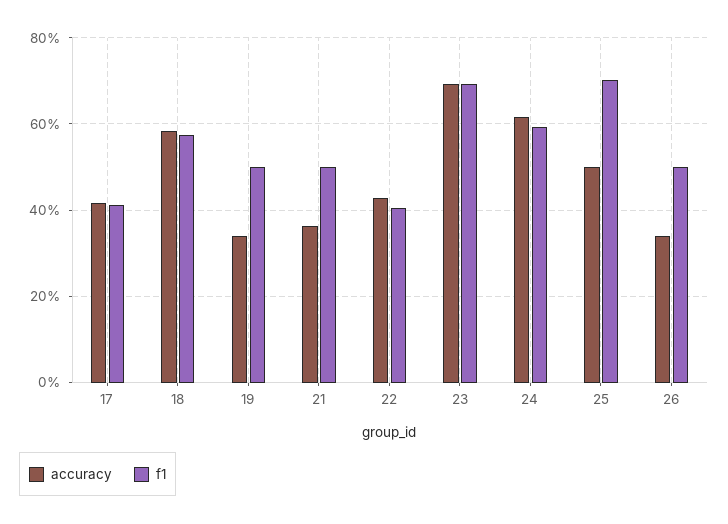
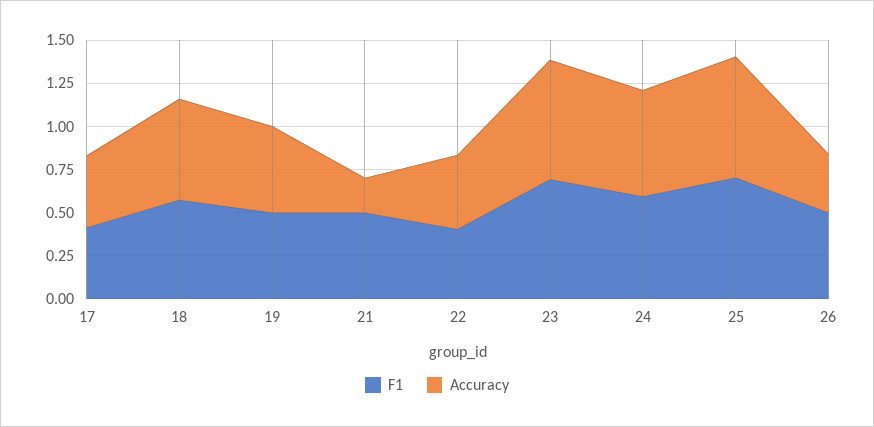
  {
    "accuracy": {
      "17": 0.42,
      "18": 0.58,
-     "19": 0.34,
+     "19": 0.5,
-     "21": 0.36,
+     "21": 0.2,
      "22": 0.42,
      "23": 0.7,
      "24": 0.62,
-     "25": 0.5,
+     "25": 0.7,
      "26": 0.34
    },
    "f1": {
      "17": 0.42,
      "18": 0.58,
      "19": 0.5,
      "21": 0.5,
      "22": 0.4,
      "23": 0.7,
      "24": 0.6,
      "25": 0.7,
      "26": 0.5
    }
  }

